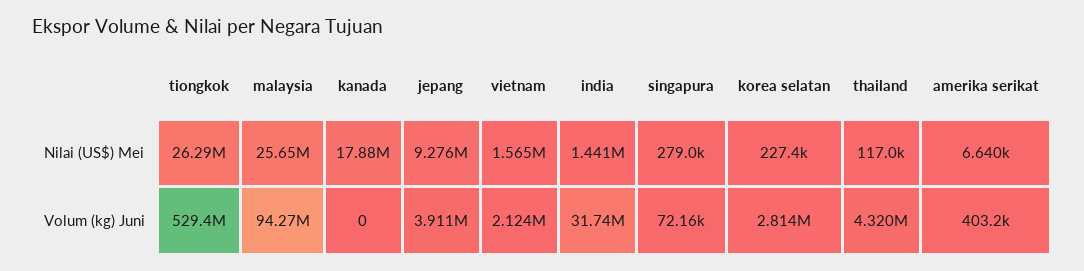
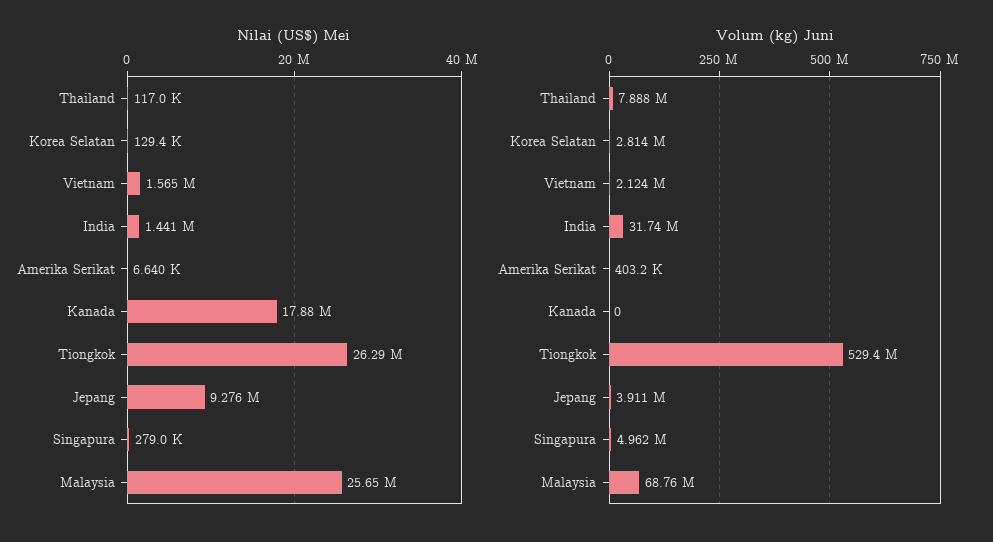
  {
    "Nilai (US$) Mei": {
      "tiongkok": 26290000,
      "malaysia": 25650000,
      "kanada": 17880000,
      "jepang": 9276000,
      "vietnam": 1565000,
      "india": 1441000,
      "singapura": 279000,
-     "korea selatan": 227400,
+     "korea selatan": 129400,
      "thailand": 117000,
      "amerika serikat": 6640
    },
    "Volum (kg) Juni": {
      "tiongkok": 529400000,
-     "malaysia": 94270000,
+     "malaysia": 68760000,
      "kanada": 0,
      "jepang": 3911000,
      "vietnam": 2124000,
      "india": 31740000,
-     "singapura": 72160,
+     "singapura": 4962000,
      "korea selatan": 2814000,
-     "thailand": 4320000,
+     "thailand": 7888000,
      "amerika serikat": 403200
    }
  }

